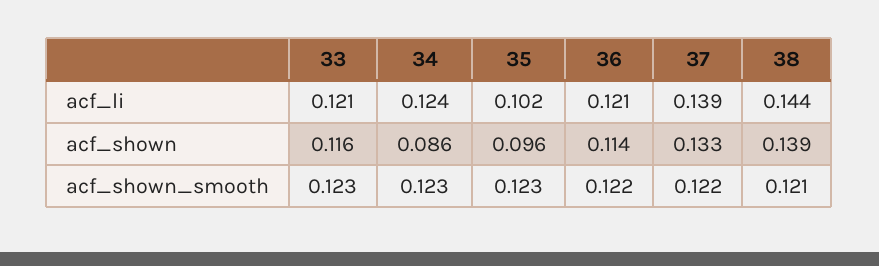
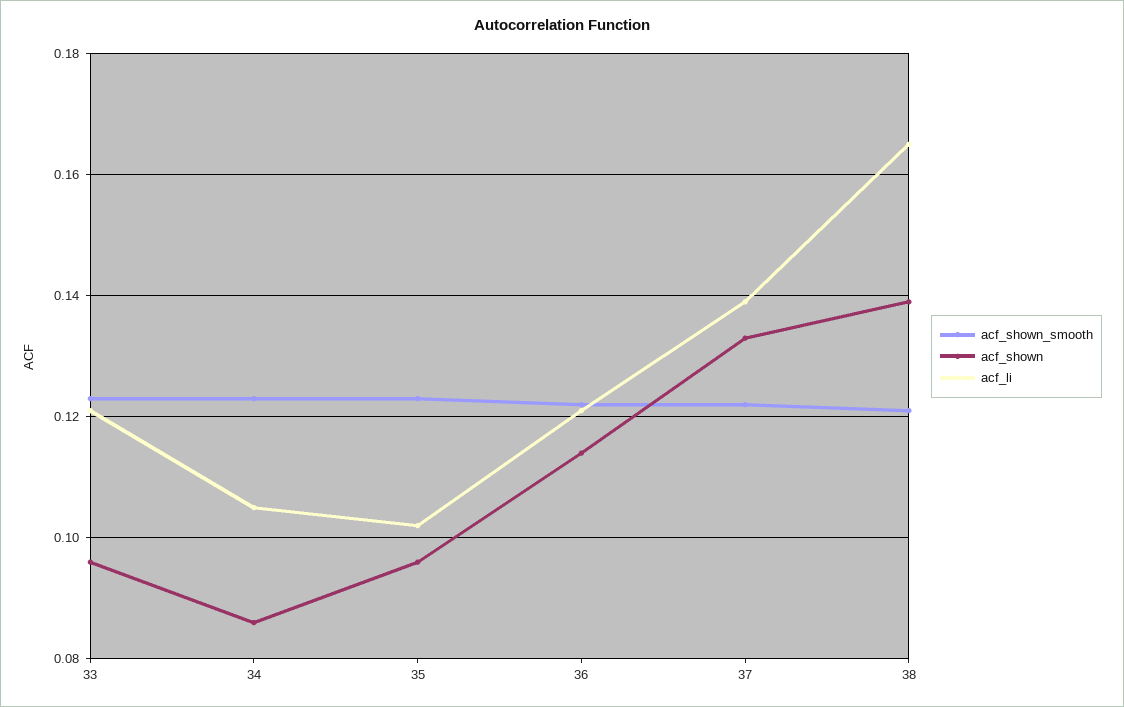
  {
    "acf_li": {
      "33": 0.121,
-     "34": 0.124,
+     "34": 0.105,
      "35": 0.102,
      "36": 0.121,
      "37": 0.139,
-     "38": 0.144
+     "38": 0.165
    },
    "acf_shown": {
-     "33": 0.116,
+     "33": 0.095,
      "34": 0.086,
      "35": 0.096,
      "36": 0.114,
      "37": 0.133,
      "38": 0.139
    },
    "acf_shown_smooth": {
      "33": 0.123,
      "34": 0.123,
      "35": 0.123,
      "36": 0.122,
      "37": 0.122,
      "38": 0.121
    }
  }

